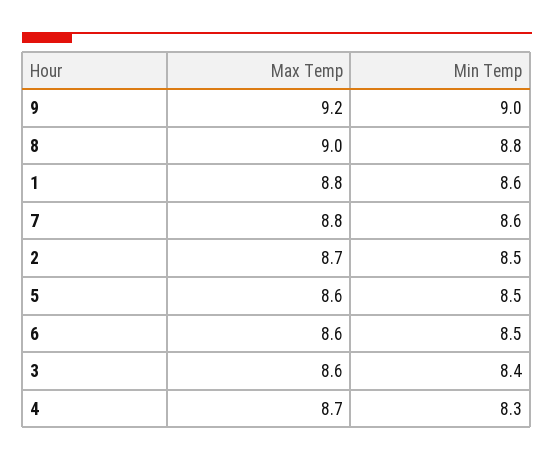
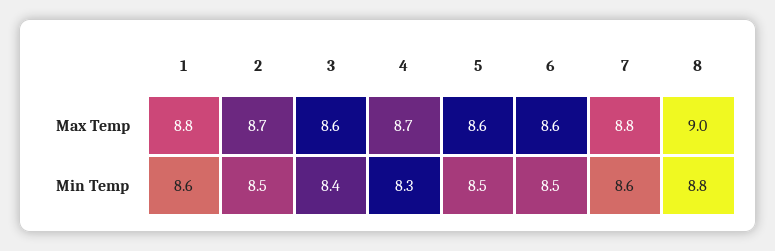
  {
    "Max Temp": {
-     "9": 9.2,
      "8": 9,
      "1": 8.8,
      "7": 8.8,
      "2": 8.7,
      "5": 8.6,
      "6": 8.6,
      "3": 8.6,
      "4": 8.7
    },
    "Min Temp": {
-     "9": 9,
      "8": 8.8,
      "1": 8.6,
      "7": 8.6,
      "2": 8.5,
      "5": 8.5,
      "6": 8.5,
      "3": 8.4,
      "4": 8.3
    }
  }

